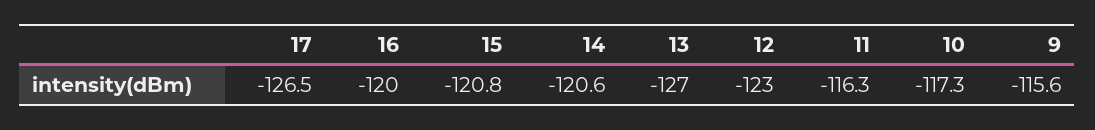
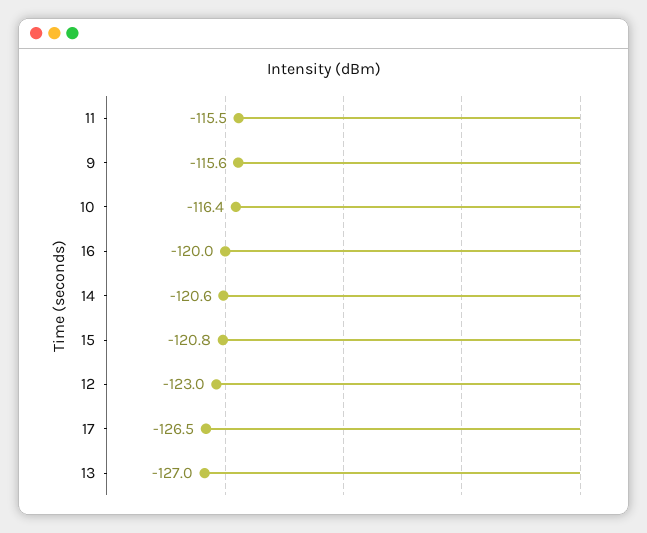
  {
    "17": -126.5,
    "16": -120,
    "15": -120.8,
    "14": -120.6,
    "13": -127,
    "12": -123,
-   "11": -116.3,
+   "11": -115.5,
-   "10": -117.3,
+   "10": -116.4,
    "9": -115.6
  }

